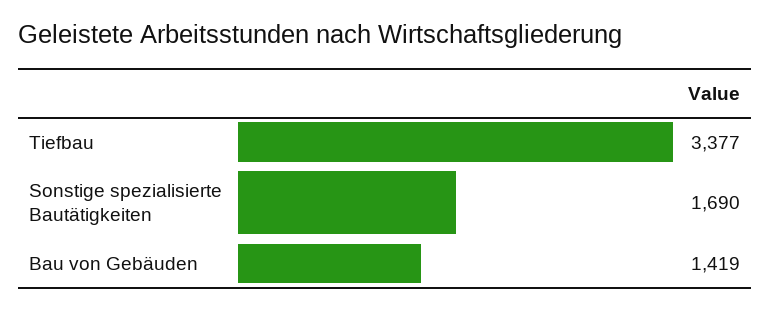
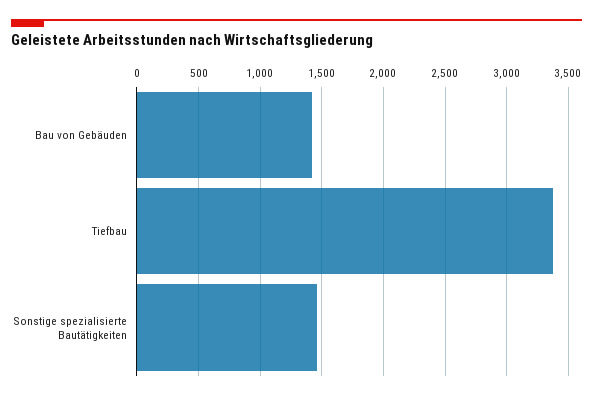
  {
    "Tiefbau": 3377,
-   "Sonstige spezialisierte Bautätigkeiten": 1690,
+   "Sonstige spezialisierte Bautätigkeiten": 1450,
    "Bau von Gebäuden": 1419
  }

